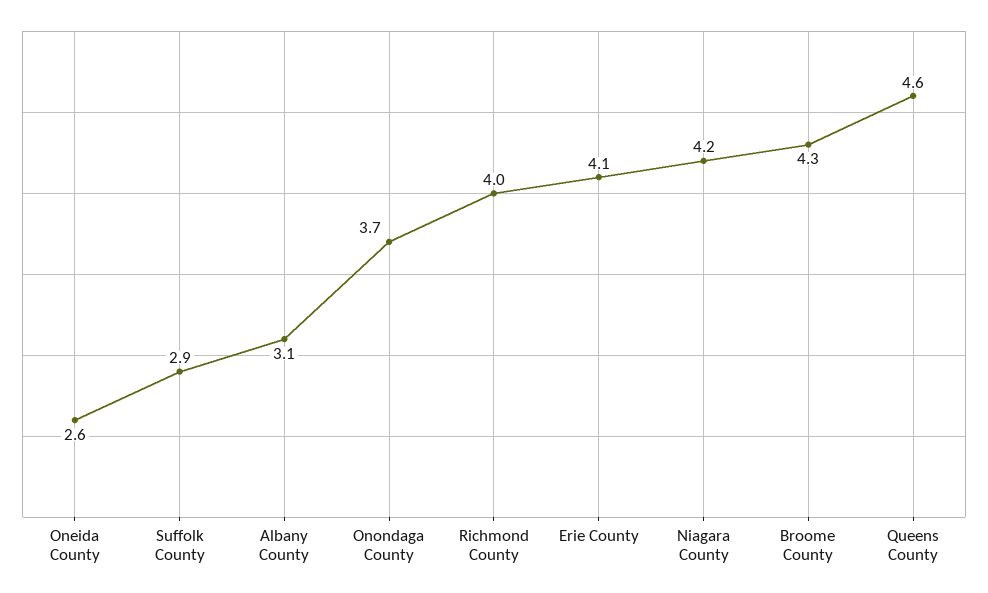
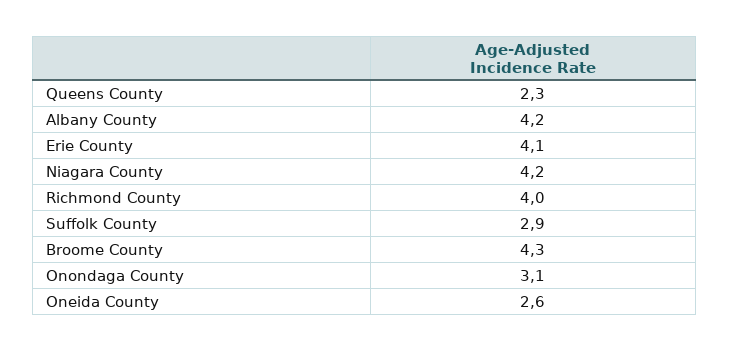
  {
    "Oneida County": 2.6,
    "Suffolk County": 2.9,
-   "Albany County": 3.1,
+   "Albany County": 4.2,
-   "Onondaga County": 3.7,
+   "Onondaga County": 3.1,
    "Richmond County": 4,
    "Erie County": 4.1,
    "Niagara County": 4.2,
    "Broome County": 4.3,
-   "Queens County": 4.6
+   "Queens County": 2.3
  }

